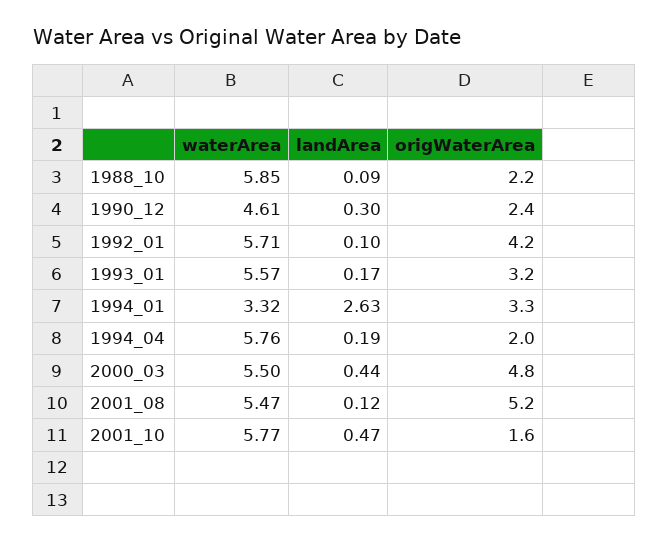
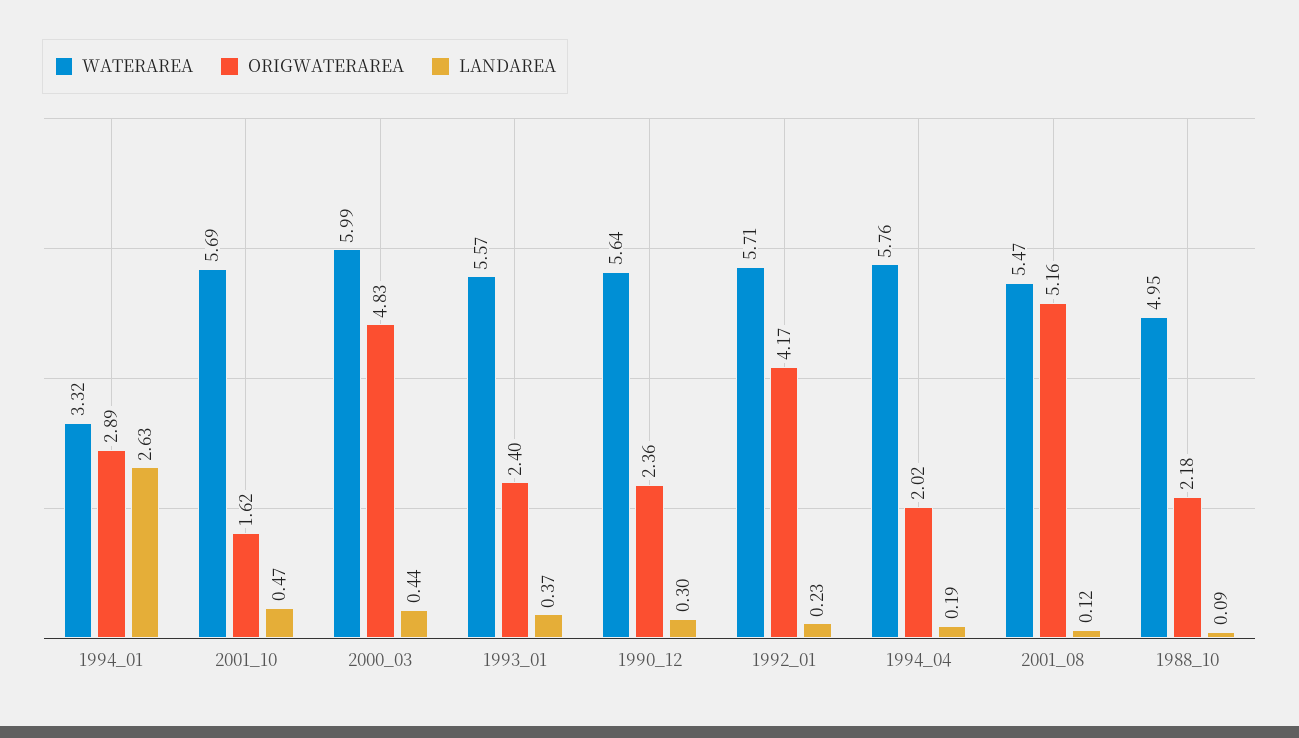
  {
    "waterArea": {
-     "1988_10": 5.85,
+     "1988_10": 4.95,
-     "1990_12": 4.61,
+     "1990_12": 5.64,
      "1992_01": 5.71,
      "1993_01": 5.57,
      "1994_01": 3.32,
      "1994_04": 5.76,
-     "2000_03": 5.5,
+     "2000_03": 5.99,
      "2001_08": 5.47,
-     "2001_10": 5.77
+     "2001_10": 5.69
    },
    "landArea": {
      "1988_10": 0.09,
      "1990_12": 0.3,
-     "1992_01": 0.1,
+     "1992_01": 0.23,
-     "1993_01": 0.17,
+     "1993_01": 0.37,
      "1994_01": 2.63,
      "1994_04": 0.19,
      "2000_03": 0.44,
      "2001_08": 0.12,
      "2001_10": 0.47
    },
    "origWaterArea": {
      "1988_10": 2.18,
      "1990_12": 2.36,
      "1992_01": 4.17,
-     "1993_01": 3.2,
+     "1993_01": 2.4,
-     "1994_01": 3.3,
+     "1994_01": 2.89,
      "1994_04": 2.02,
      "2000_03": 4.83,
      "2001_08": 5.16,
      "2001_10": 1.62
    }
  }

